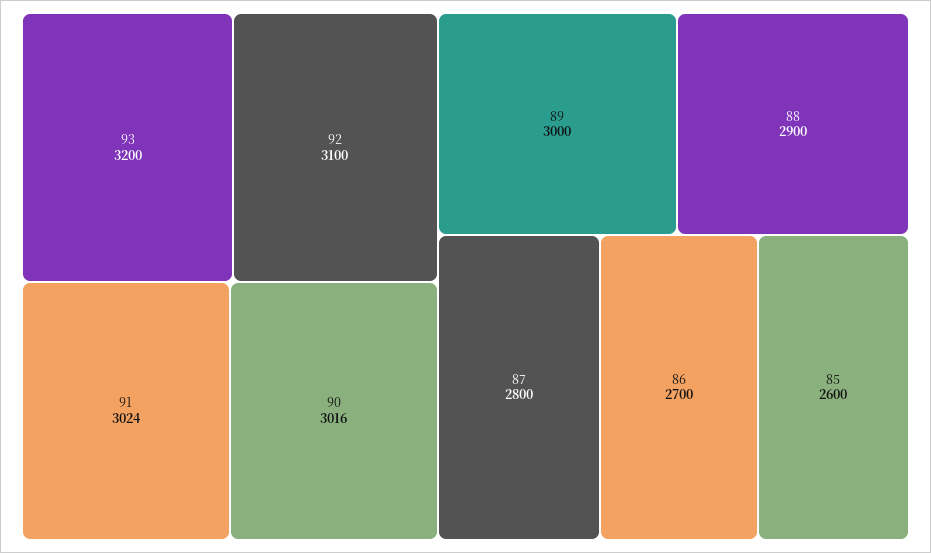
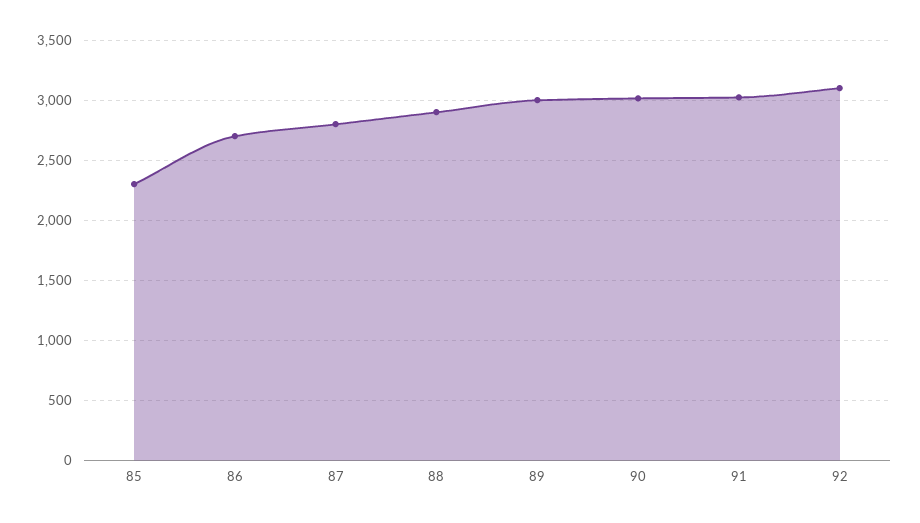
  {
-   "93": 3200,
    "92": 3100,
    "91": 3024,
    "90": 3016,
    "89": 3000,
    "88": 2900,
    "87": 2800,
    "86": 2700,
-   "85": 2600
+   "85": 2300
  }

